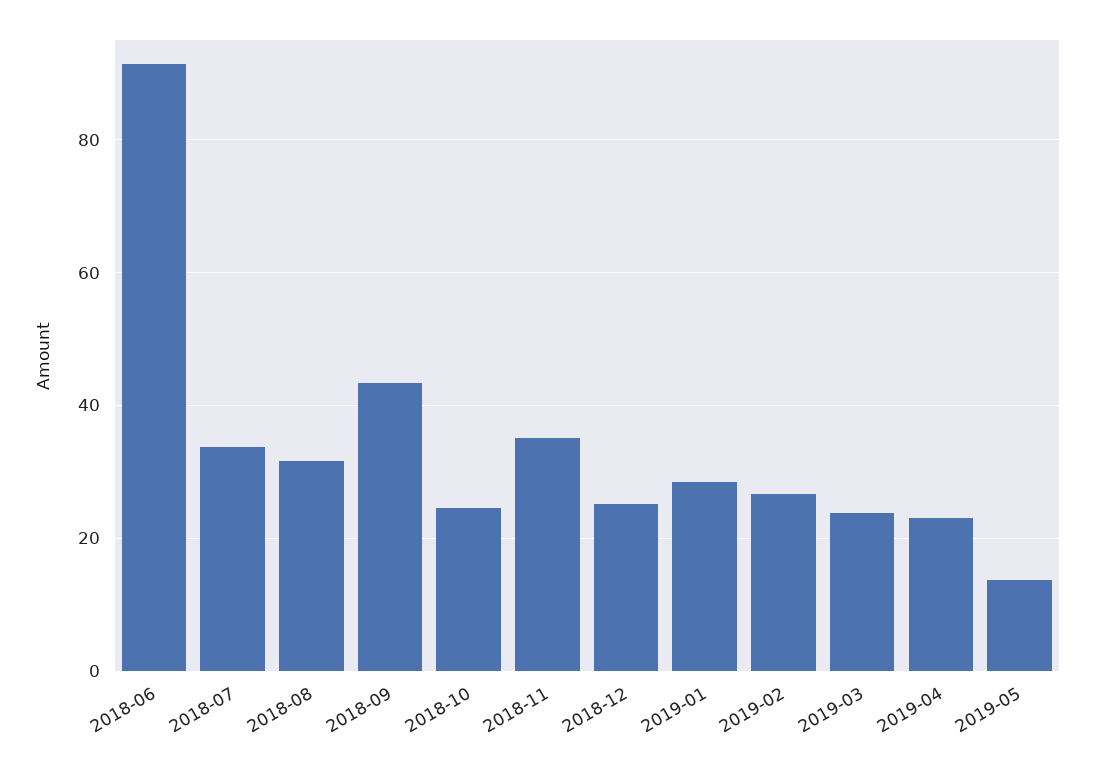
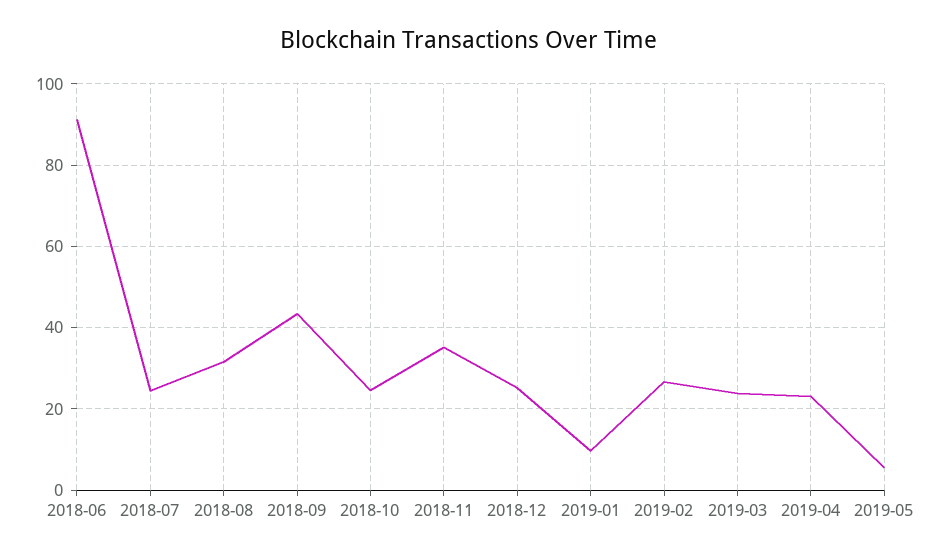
  {
    "2018-06": 92,
-   "2018-07": 34,
+   "2018-07": 24,
    "2018-08": 32,
    "2018-09": 44,
    "2018-10": 24,
    "2018-11": 36,
    "2018-12": 26,
-   "2019-01": 28,
+   "2019-01": 10,
    "2019-02": 26,
    "2019-03": 24,
    "2019-04": 24,
-   "2019-05": 14
+   "2019-05": 6
  }

